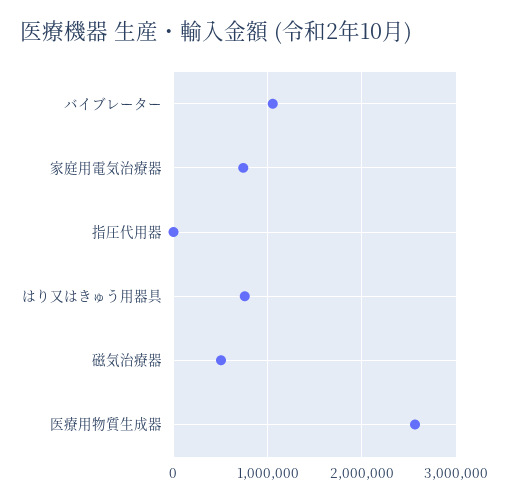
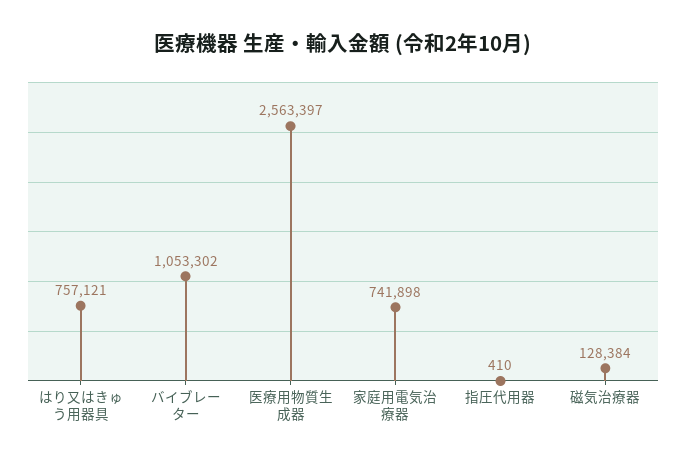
  {
    "バイブレーター": 1053302,
    "家庭用電気治療器": 741898,
    "指圧代用器": 410,
    "はり又はきゅう用器具": 757121,
-   "磁気治療器": 500000,
+   "磁気治療器": 128384,
    "医療用物質生成器": 2563397
  }

